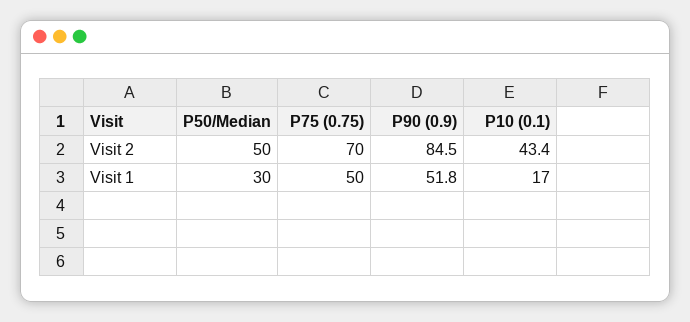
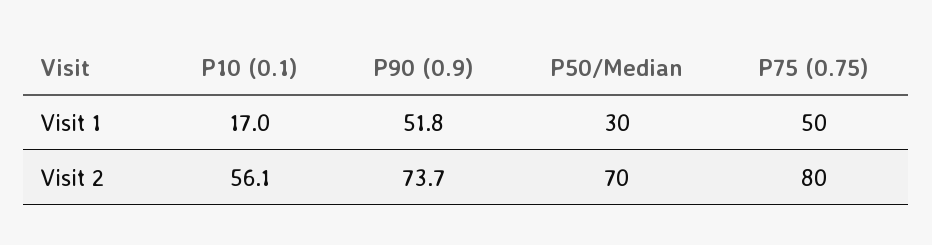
  {
    "P50/Median": {
-     "Visit 2": 50,
+     "Visit 2": 70,
      "Visit 1": 30
    },
    "P75 (0.75)": {
-     "Visit 2": 70,
+     "Visit 2": 80,
      "Visit 1": 50
    },
    "P90 (0.9)": {
-     "Visit 2": 84.5,
+     "Visit 2": 73.7,
      "Visit 1": 51.8
    },
    "P10 (0.1)": {
-     "Visit 2": 43.4,
+     "Visit 2": 56.1,
      "Visit 1": 17
    }
  }

